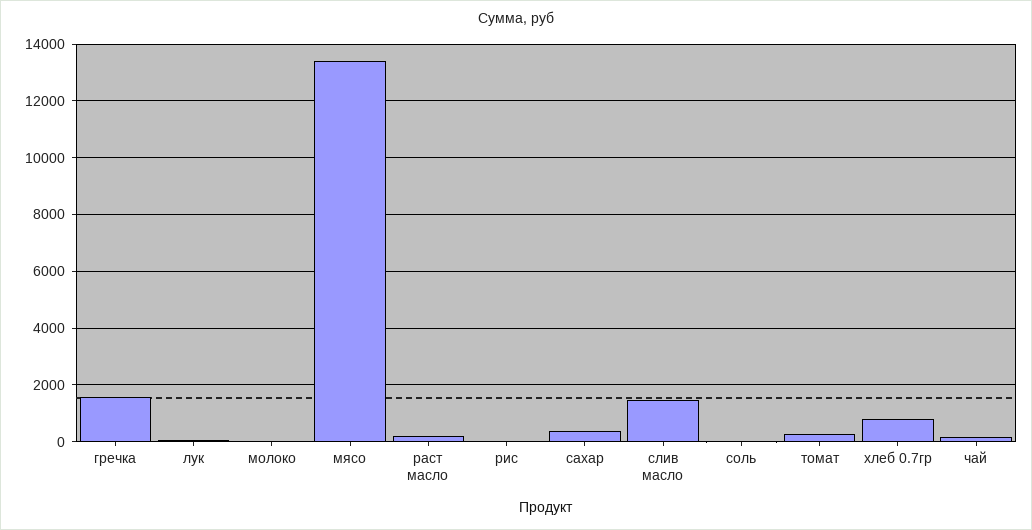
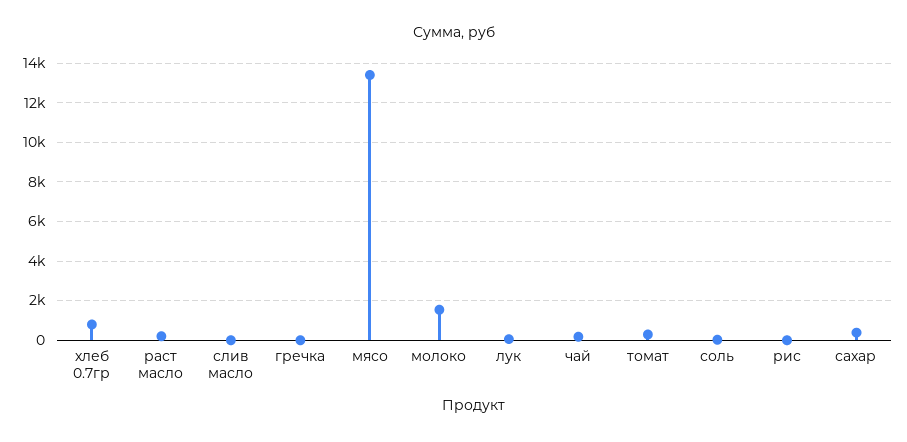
  {
-   "гречка": 1500,
+   "гречка": 0,
    "лук": 0,
-   "молоко": 0,
+   "молоко": 1500,
    "мясо": 13500,
    "раст масло": 250,
    "рис": 0,
    "сахар": 500,
-   "слив масло": 1500,
+   "слив масло": 0,
    "соль": 0,
    "томат": 250,
    "хлеб 0.7гр": 750,
    "чай": 250
  }

